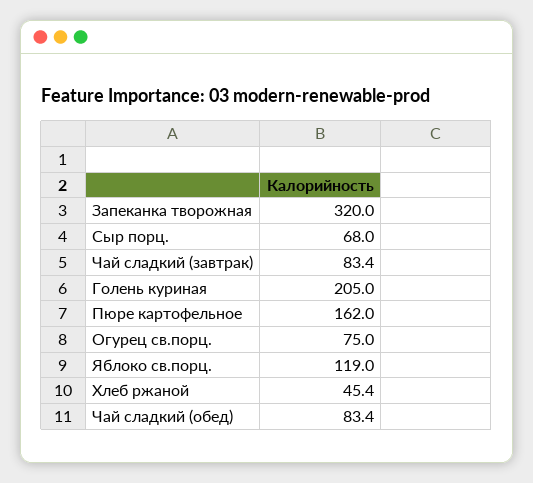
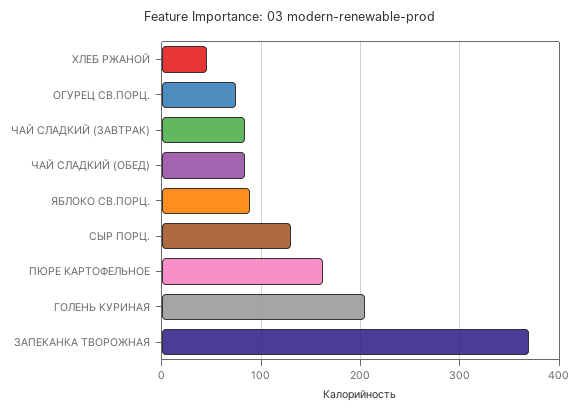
  {
-   "Запеканка творожная": 320,
+   "Запеканка творожная": 370,
-   "Сыр порц.": 68,
+   "Сыр порц.": 130,
    "Чай сладкий (завтрак)": 83.4,
    "Голень куриная": 205,
    "Пюре картофельное": 162,
    "Огурец св.порц.": 75,
-   "Яблоко св.порц.": 119,
+   "Яблоко св.порц.": 90,
    "Хлеб ржаной": 45.4,
    "Чай сладкий (обед)": 83.4
  }

